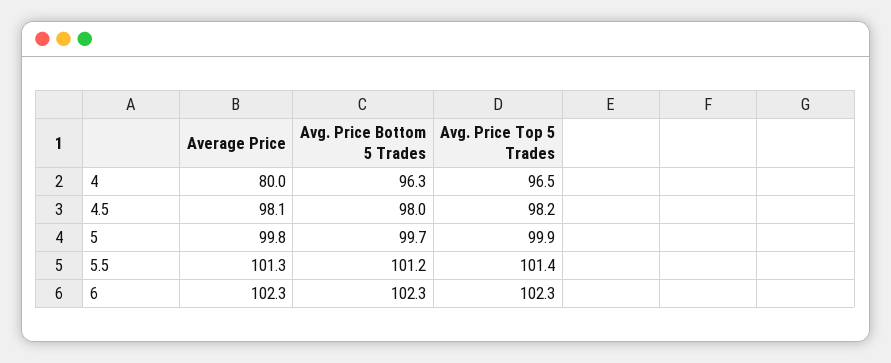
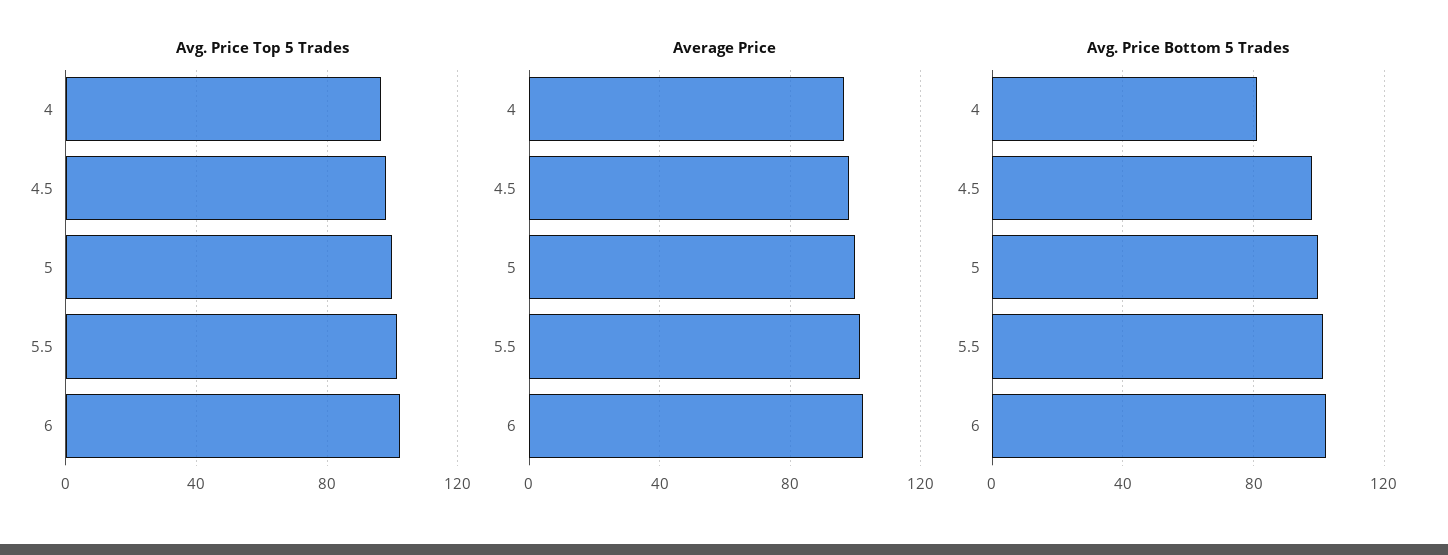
  {
    "Average Price": {
-     "4": 80,
+     "4": 95,
      "4.5": 98.1,
      "5": 99.8,
      "5.5": 101.3,
      "6": 102.3
    },
    "Avg. Price Bottom 5 Trades": {
-     "4": 96.3,
+     "4": 80,
      "4.5": 98,
      "5": 99.7,
      "5.5": 101.2,
      "6": 102.3
    },
    "Avg. Price Top 5 Trades": {
      "4": 96.5,
      "4.5": 98.2,
      "5": 99.9,
      "5.5": 101.4,
      "6": 102.3
    }
  }

